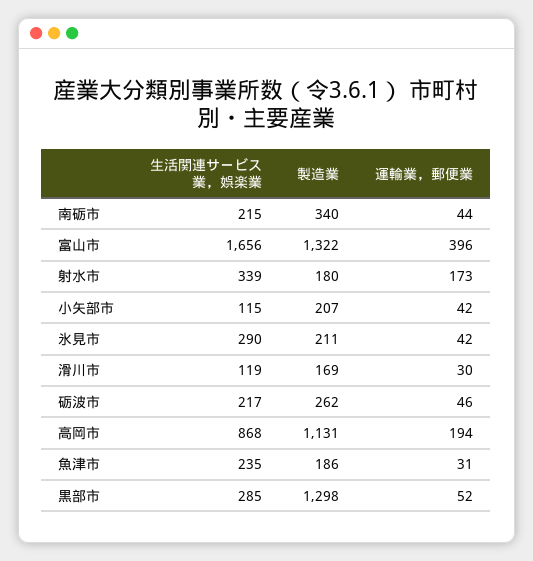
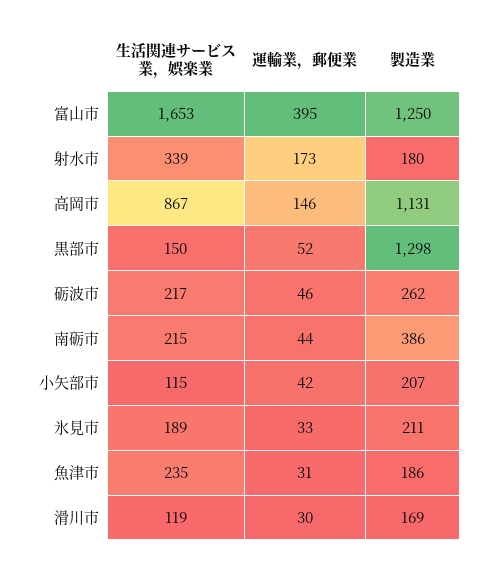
  {
    "生活関連サービス業，娯楽業": {
      "南砺市": 215,
-     "富山市": 1656,
+     "富山市": 1653,
      "射水市": 339,
      "小矢部市": 115,
-     "氷見市": 290,
+     "氷見市": 189,
      "滑川市": 119,
      "砺波市": 217,
-     "高岡市": 868,
+     "高岡市": 867,
      "魚津市": 235,
-     "黒部市": 285
+     "黒部市": 150
    },
    "製造業": {
-     "南砺市": 340,
+     "南砺市": 386,
-     "富山市": 1322,
+     "富山市": 1250,
      "射水市": 180,
      "小矢部市": 207,
      "氷見市": 211,
      "滑川市": 169,
      "砺波市": 262,
      "高岡市": 1131,
      "魚津市": 186,
      "黒部市": 1298
    },
    "運輸業，郵便業": {
      "南砺市": 44,
-     "富山市": 396,
+     "富山市": 395,
      "射水市": 173,
      "小矢部市": 42,
-     "氷見市": 42,
+     "氷見市": 33,
      "滑川市": 30,
      "砺波市": 46,
-     "高岡市": 194,
+     "高岡市": 146,
      "魚津市": 31,
      "黒部市": 52
    }
  }

